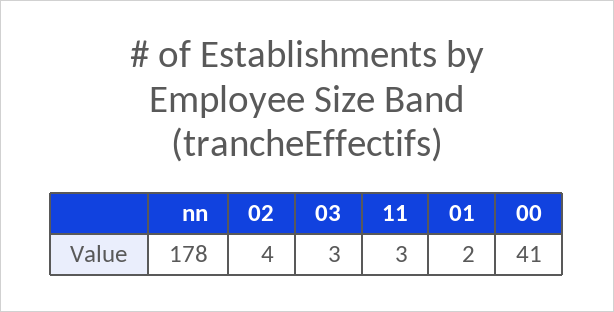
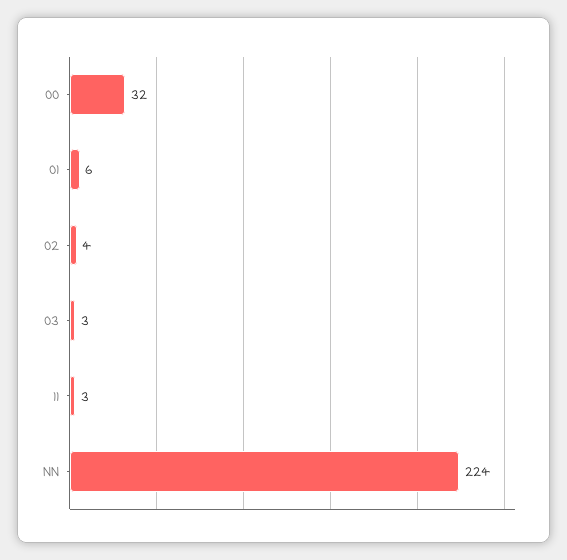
  {
-   "nn": 178,
+   "nn": 224,
    "02": 4,
    "03": 3,
    "11": 3,
-   "01": 2,
+   "01": 6,
-   "00": 41
+   "00": 32
  }

